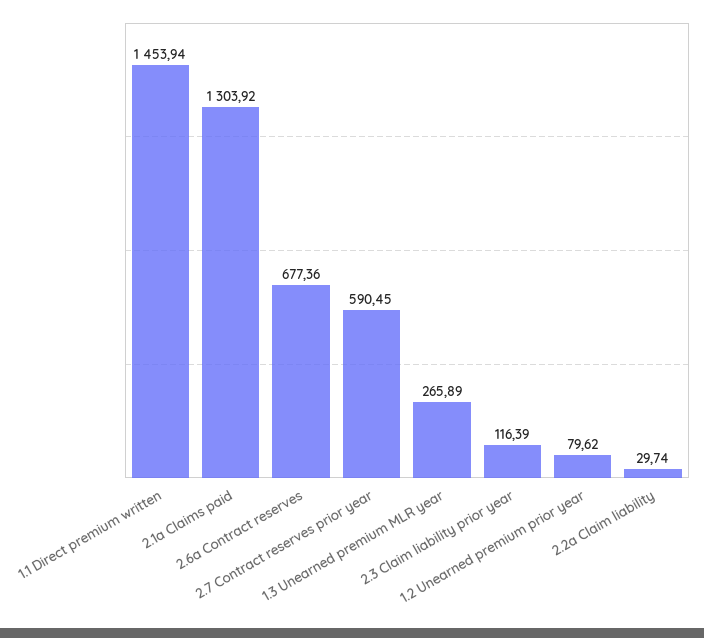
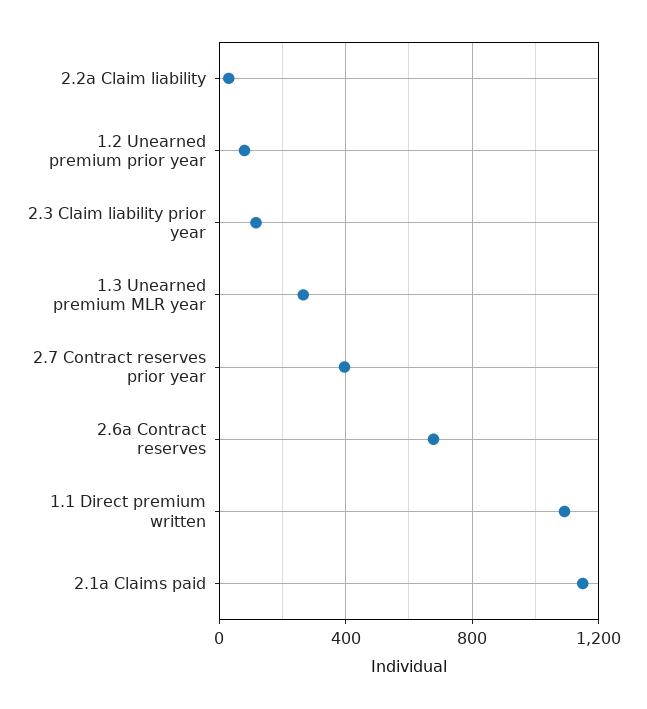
  {
-   "1.1 Direct premium written": 1453.94,
+   "1.1 Direct premium written": 1100,
-   "2.1a Claims paid": 1303.92,
+   "2.1a Claims paid": 1150,
    "2.6a Contract reserves": 677.36,
-   "2.7 Contract reserves prior year": 590.45,
+   "2.7 Contract reserves prior year": 400,
    "1.3 Unearned premium MLR year": 265.89,
    "2.3 Claim liability prior year": 116.39,
    "1.2 Unearned premium prior year": 79.62,
    "2.2a Claim liability": 29.74
  }

